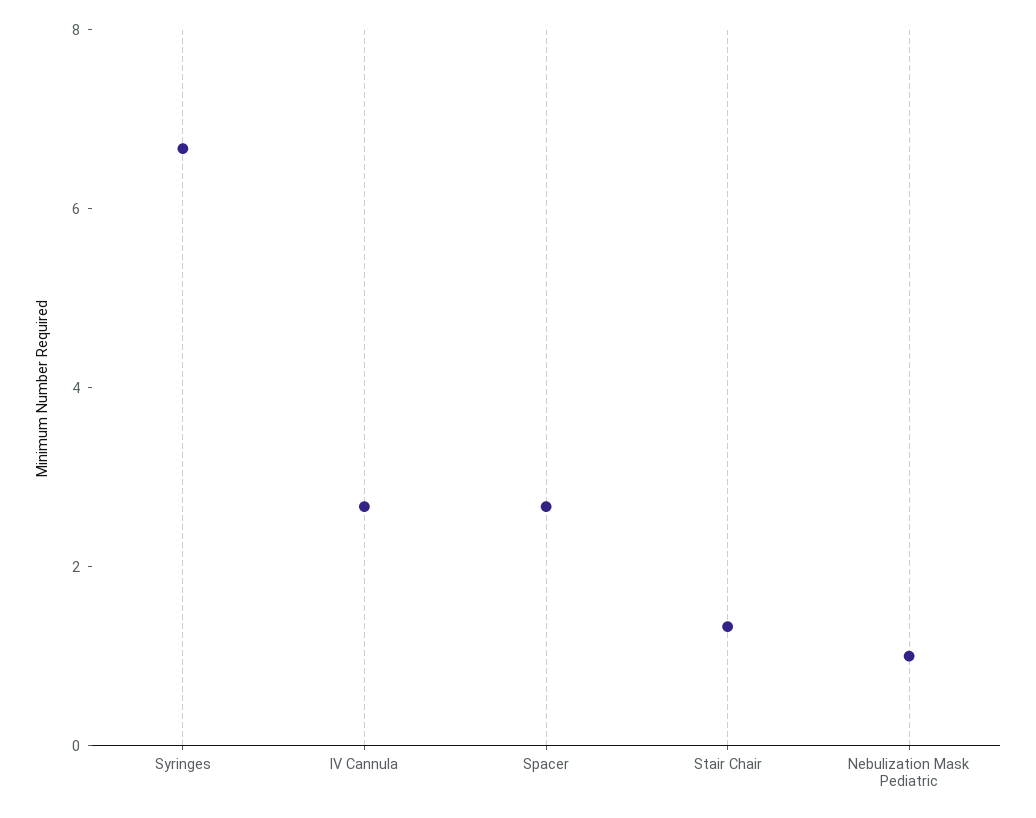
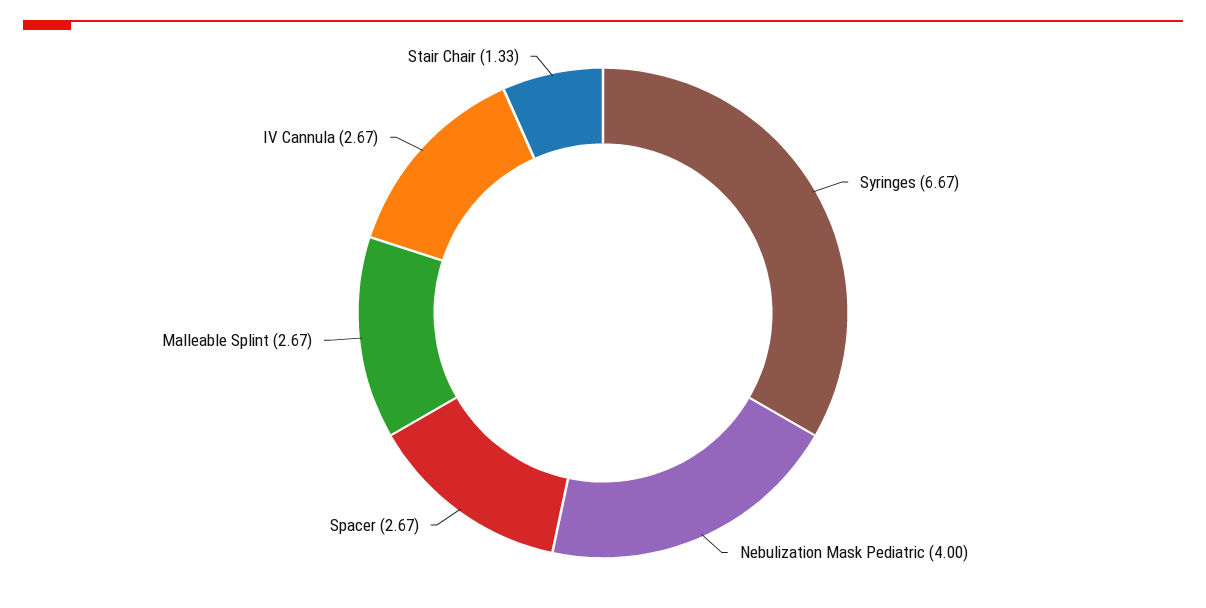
  {
    "Syringes": 6.67,
    "IV Cannula": 2.67,
    "Spacer": 2.67,
    "Stair Chair": 1.33,
-   "Nebulization Mask Pediatric": 1
+   "Nebulization Mask Pediatric": 4,
+   "Malleable Splint": 2.67
  }

